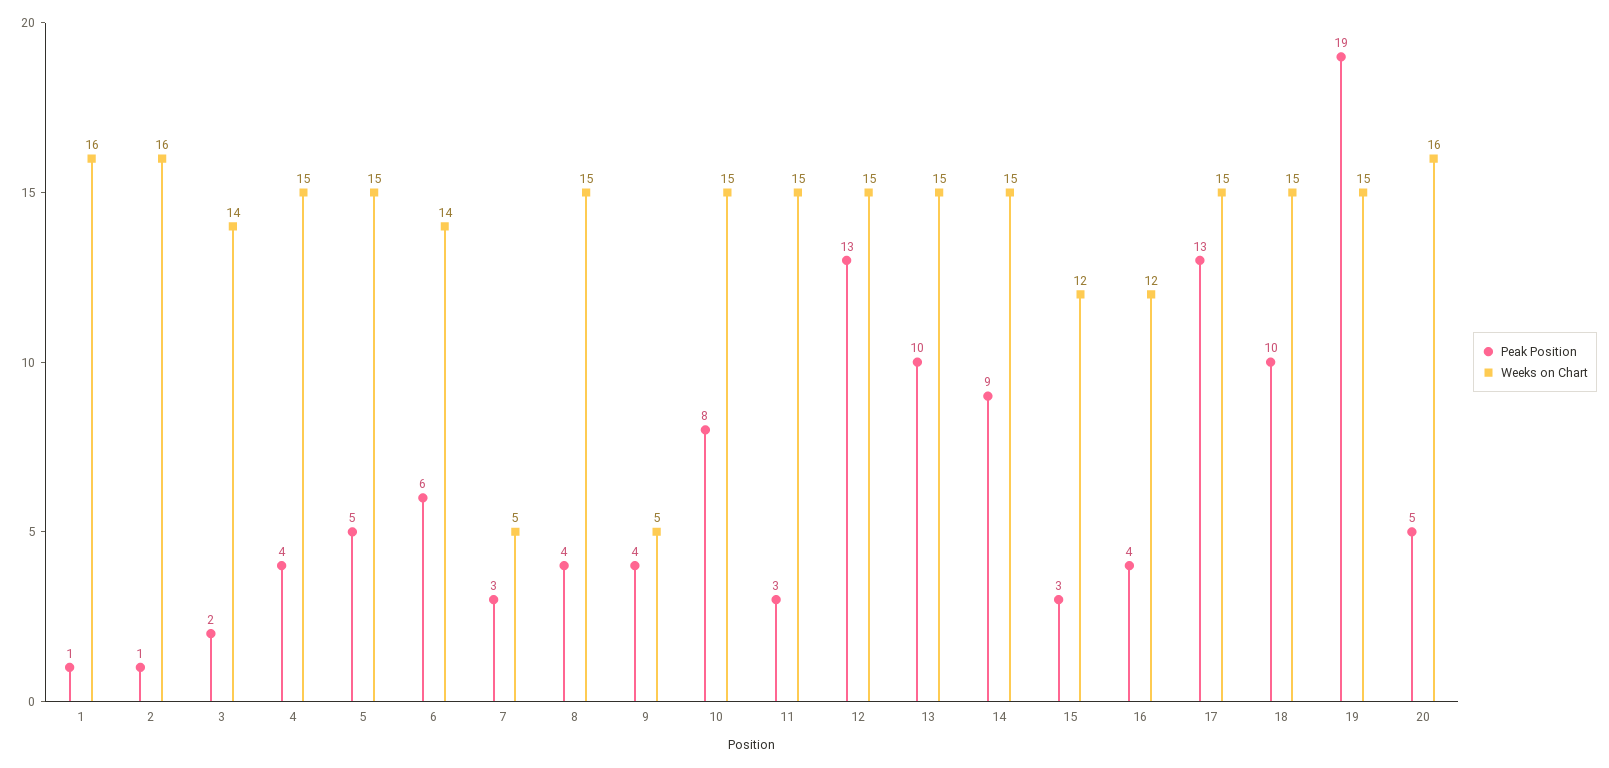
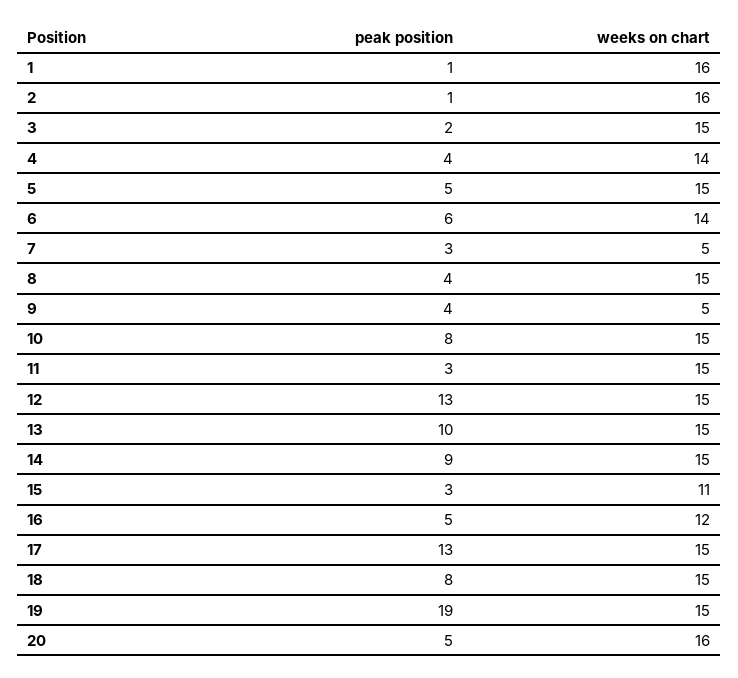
  {
    "Peak Position": {
      "1": 1,
      "2": 1,
      "3": 2,
      "4": 4,
      "5": 5,
      "6": 6,
      "7": 3,
      "8": 4,
      "9": 4,
      "10": 8,
      "11": 3,
      "12": 13,
      "13": 10,
      "14": 9,
      "15": 3,
-     "16": 4,
+     "16": 5,
      "17": 13,
-     "18": 10,
+     "18": 8,
      "19": 19,
      "20": 5
    },
    "Weeks on Chart": {
      "1": 16,
      "2": 16,
-     "3": 14,
+     "3": 15,
-     "4": 15,
+     "4": 14,
      "5": 15,
      "6": 14,
      "7": 5,
      "8": 15,
      "9": 5,
      "10": 15,
      "11": 15,
      "12": 15,
      "13": 15,
      "14": 15,
-     "15": 12,
+     "15": 11,
      "16": 12,
      "17": 15,
      "18": 15,
      "19": 15,
      "20": 16
    }
  }

